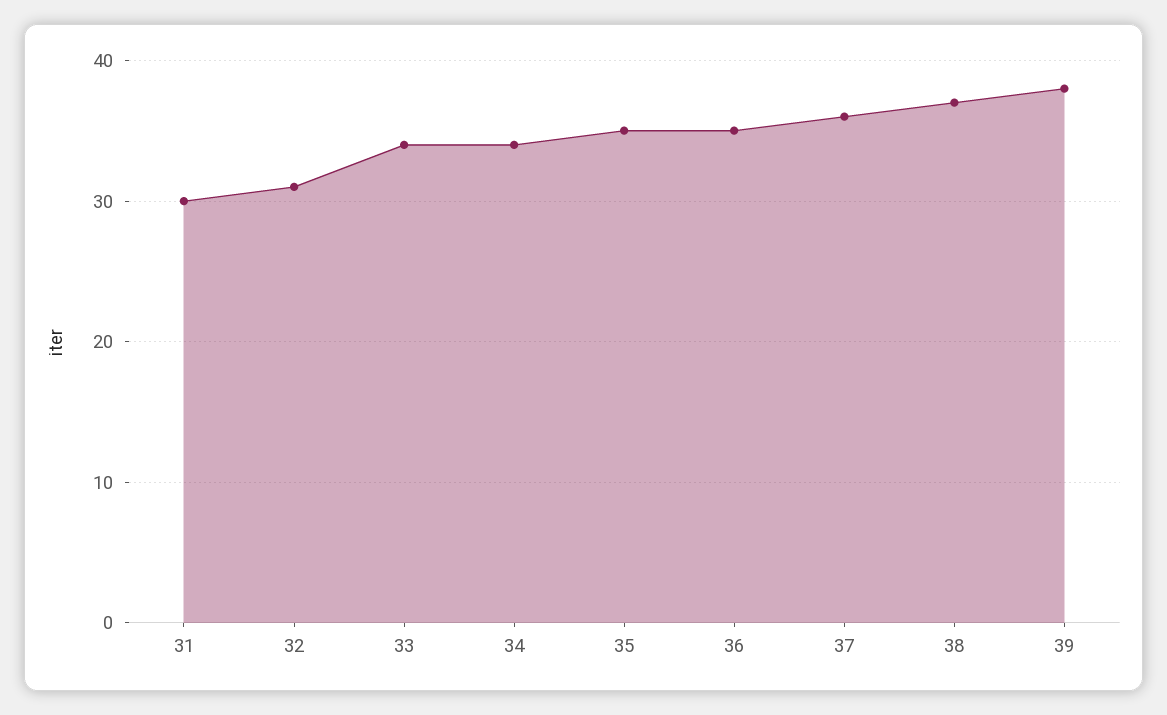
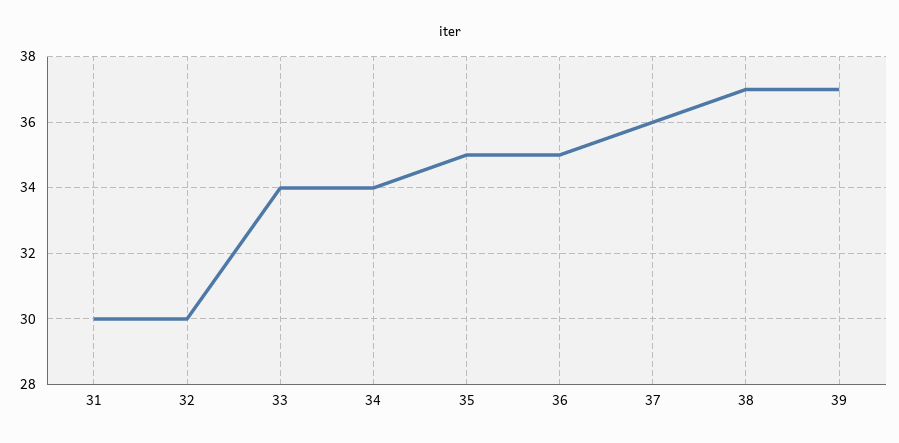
  {
    "31": 30,
-   "32": 31,
+   "32": 30,
    "33": 34,
    "34": 34,
    "35": 35,
    "36": 35,
    "37": 36,
    "38": 37,
-   "39": 38
+   "39": 37
  }

